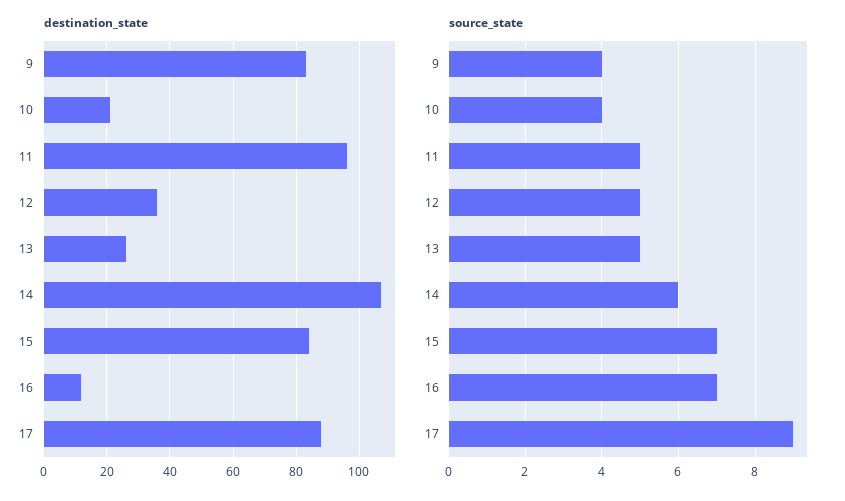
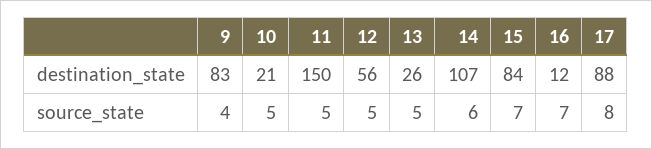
  {
    "destination_state": {
      "9": 83,
      "10": 21,
-     "11": 95,
+     "11": 150,
-     "12": 35,
+     "12": 56,
      "13": 26,
      "14": 107,
      "15": 84,
      "16": 12,
      "17": 88
    },
    "source_state": {
      "9": 4,
-     "10": 4,
+     "10": 5,
      "11": 5,
      "12": 5,
      "13": 5,
      "14": 6,
      "15": 7,
      "16": 7,
-     "17": 9
+     "17": 8
    }
  }

